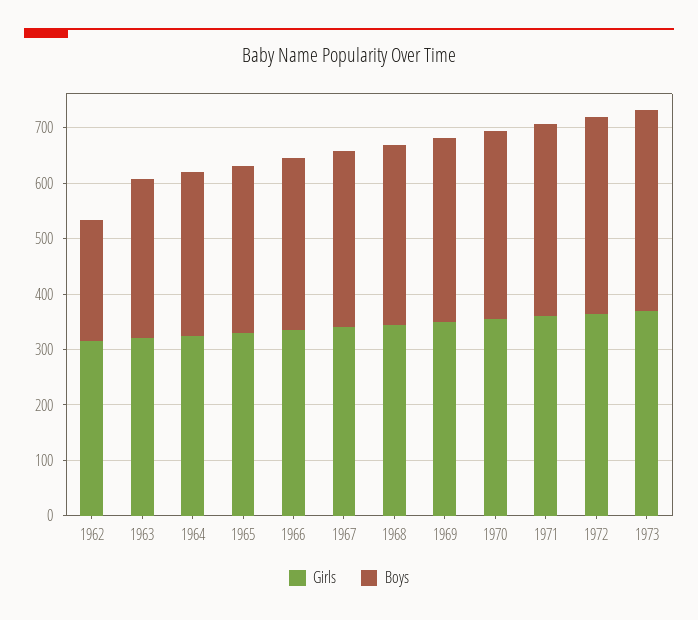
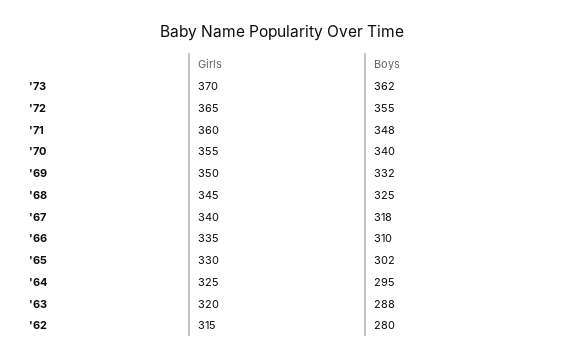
  {
    "Girls": {
      "1962": 315,
      "1963": 320,
      "1964": 325,
      "1965": 330,
      "1966": 335,
      "1967": 340,
      "1968": 345,
      "1969": 350,
      "1970": 355,
      "1971": 360,
      "1972": 365,
      "1973": 370
    },
    "Boys": {
-     "1962": 220,
+     "1962": 280,
      "1963": 288,
      "1964": 295,
      "1965": 302,
      "1966": 310,
      "1967": 318,
      "1968": 325,
      "1969": 332,
      "1970": 340,
      "1971": 348,
      "1972": 355,
      "1973": 362
    }
  }

